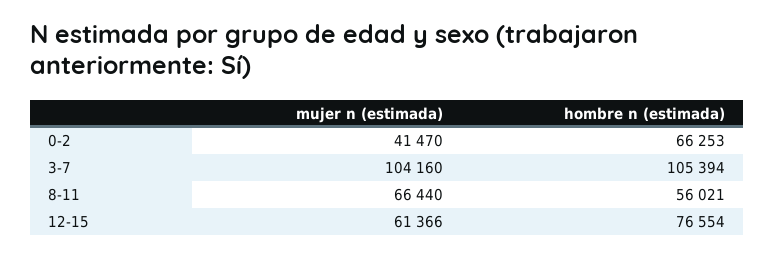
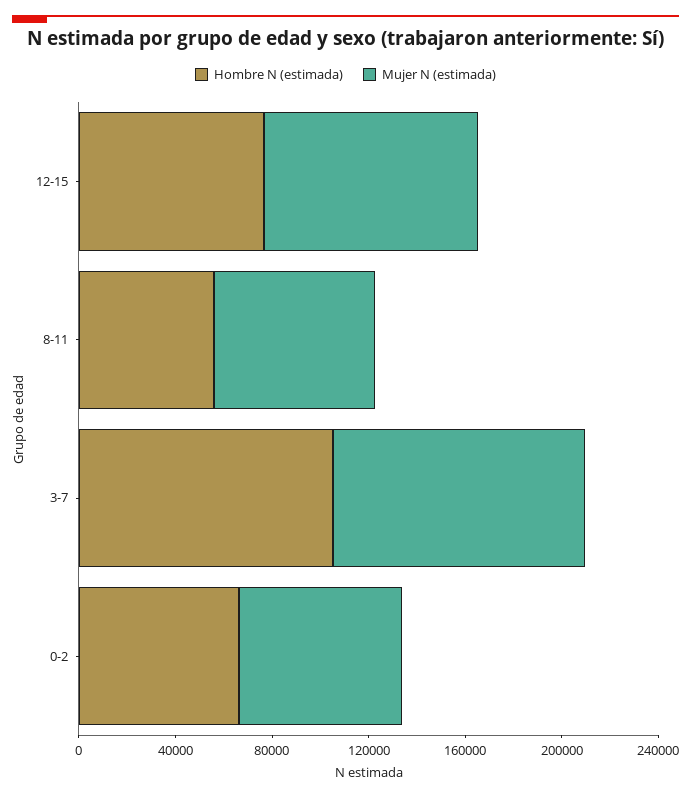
  {
    "mujer n (estimada)": {
-     "0-2": 41470,
+     "0-2": 70000,
      "3-7": 104160,
      "8-11": 66440,
-     "12-15": 61366
+     "12-15": 90000
    },
    "hombre n (estimada)": {
      "0-2": 66253,
      "3-7": 105394,
      "8-11": 56021,
      "12-15": 76554
    }
  }

